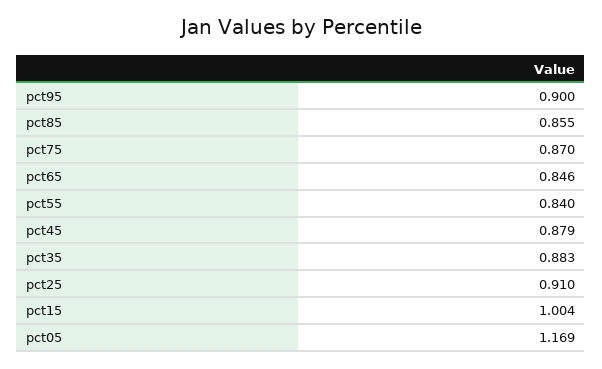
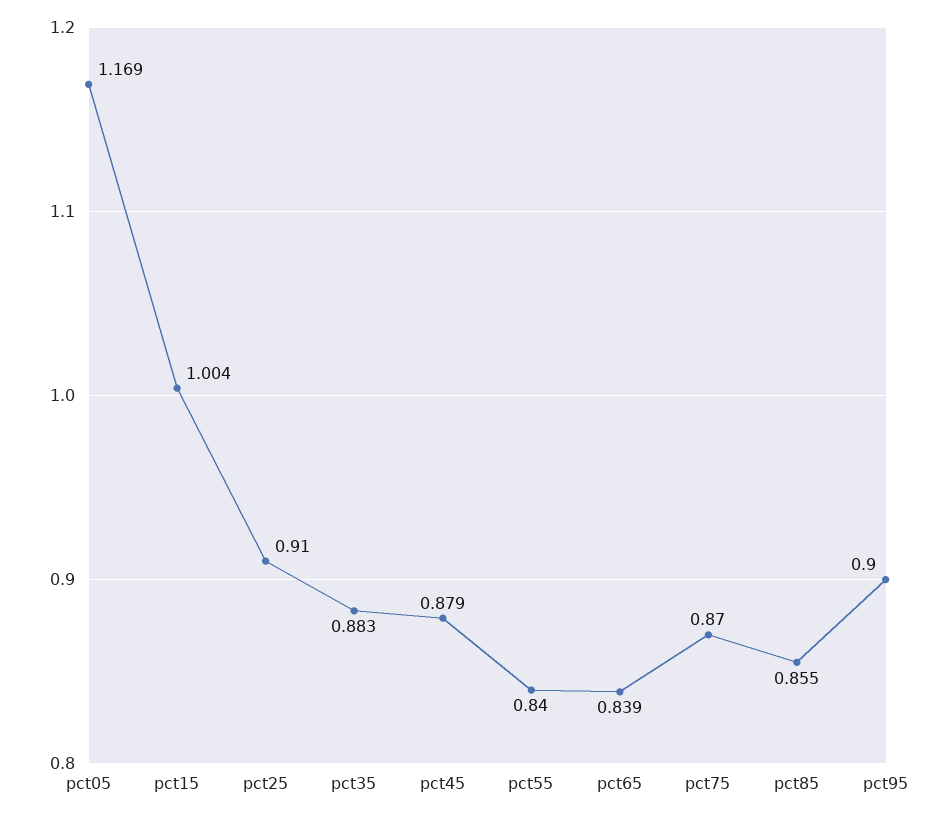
  {
    "pct95": 0.9,
    "pct85": 0.855,
    "pct75": 0.87,
-   "pct65": 0.846,
+   "pct65": 0.839,
    "pct55": 0.84,
    "pct45": 0.879,
    "pct35": 0.883,
    "pct25": 0.91,
    "pct15": 1.004,
    "pct05": 1.169
  }

